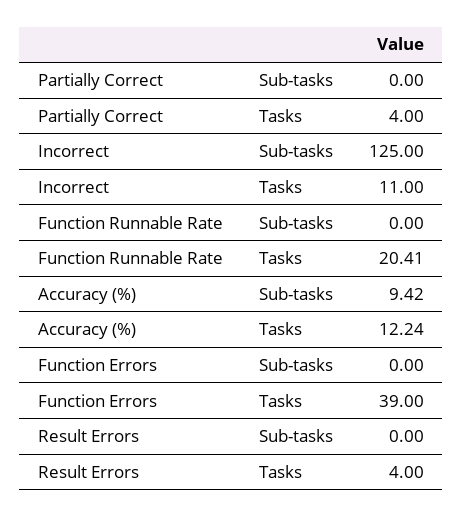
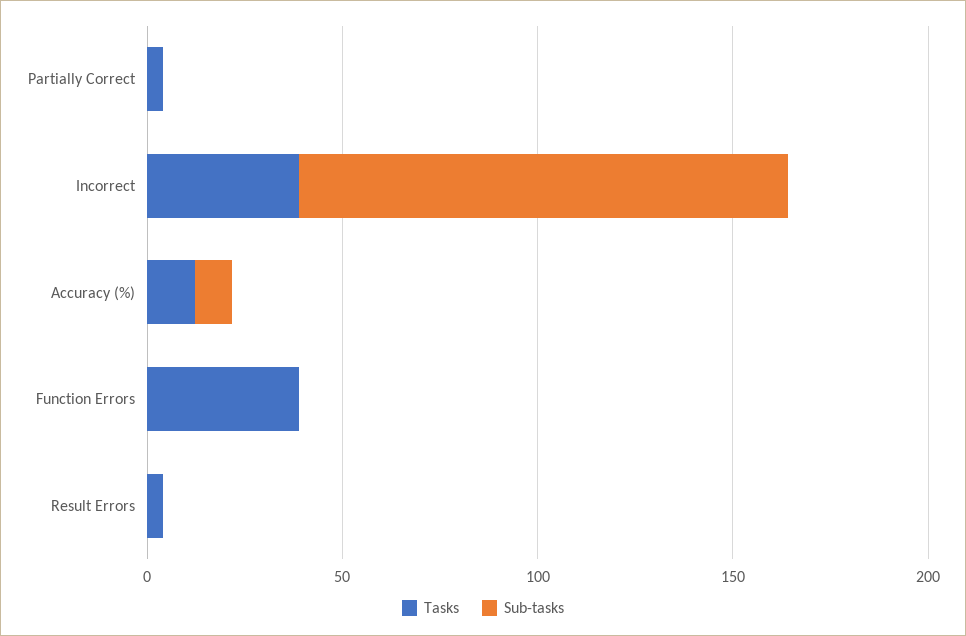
  {
    "Sub-tasks": {
      "Partially Correct": 0,
      "Incorrect": 125,
-     "Function Runnable Rate": 0,
      "Accuracy (%)": 9.42,
      "Function Errors": 0,
      "Result Errors": 0
    },
    "Tasks": {
      "Partially Correct": 4,
-     "Incorrect": 11,
+     "Incorrect": 40,
-     "Function Runnable Rate": 20.41,
      "Accuracy (%)": 12.24,
      "Function Errors": 39,
      "Result Errors": 4
    }
  }

